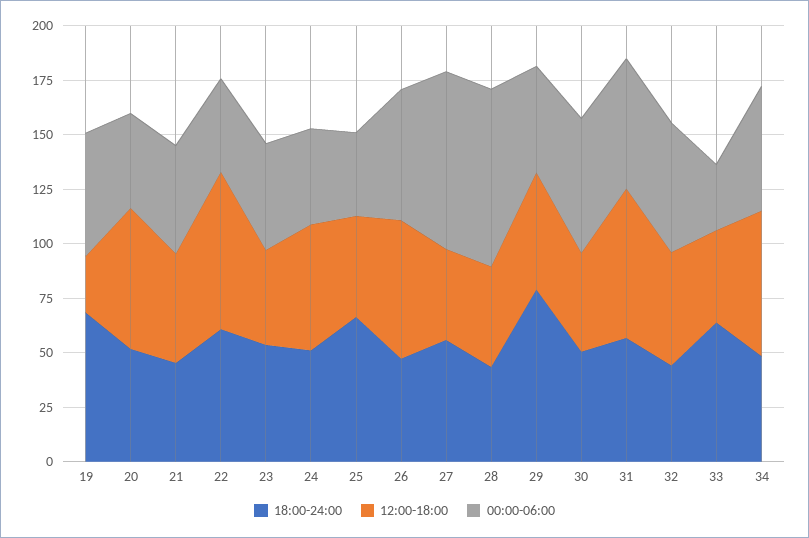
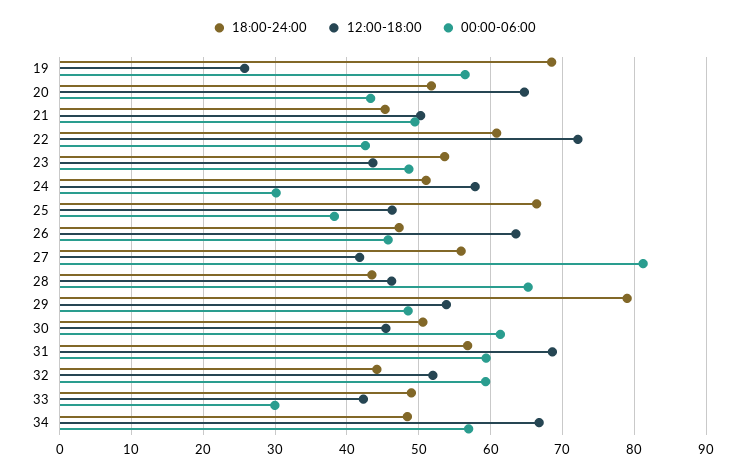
  {
    "18:00-24:00": {
      "19": 69,
      "20": 52,
      "21": 45,
      "22": 61,
      "23": 54,
      "24": 51,
      "25": 66,
      "26": 47,
      "27": 56,
      "28": 43,
      "29": 79,
      "30": 51,
      "31": 57,
      "32": 44,
-     "33": 65,
+     "33": 49,
      "34": 48
    },
    "12:00-18:00": {
      "19": 26,
      "20": 65,
      "21": 50,
      "22": 72,
      "23": 44,
      "24": 58,
      "25": 46,
      "26": 64,
      "27": 42,
      "28": 46,
      "29": 54,
      "30": 45,
      "31": 69,
      "32": 52,
      "33": 42,
      "34": 67
    },
    "00:00-06:00": {
      "19": 56,
      "20": 43,
      "21": 49,
      "22": 43,
      "23": 49,
-     "24": 45,
+     "24": 30,
      "25": 38,
-     "26": 60,
+     "26": 46,
      "27": 81,
-     "28": 80,
+     "28": 65,
      "29": 49,
      "30": 61,
      "31": 59,
      "32": 59,
      "33": 30,
      "34": 57
    }
  }

